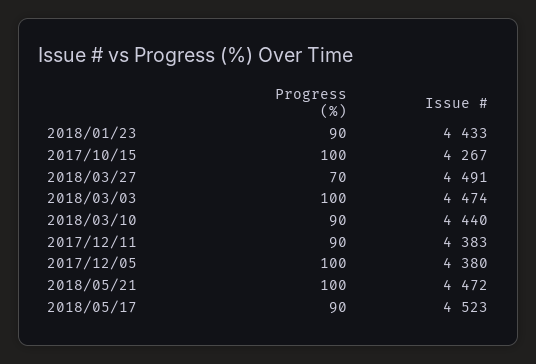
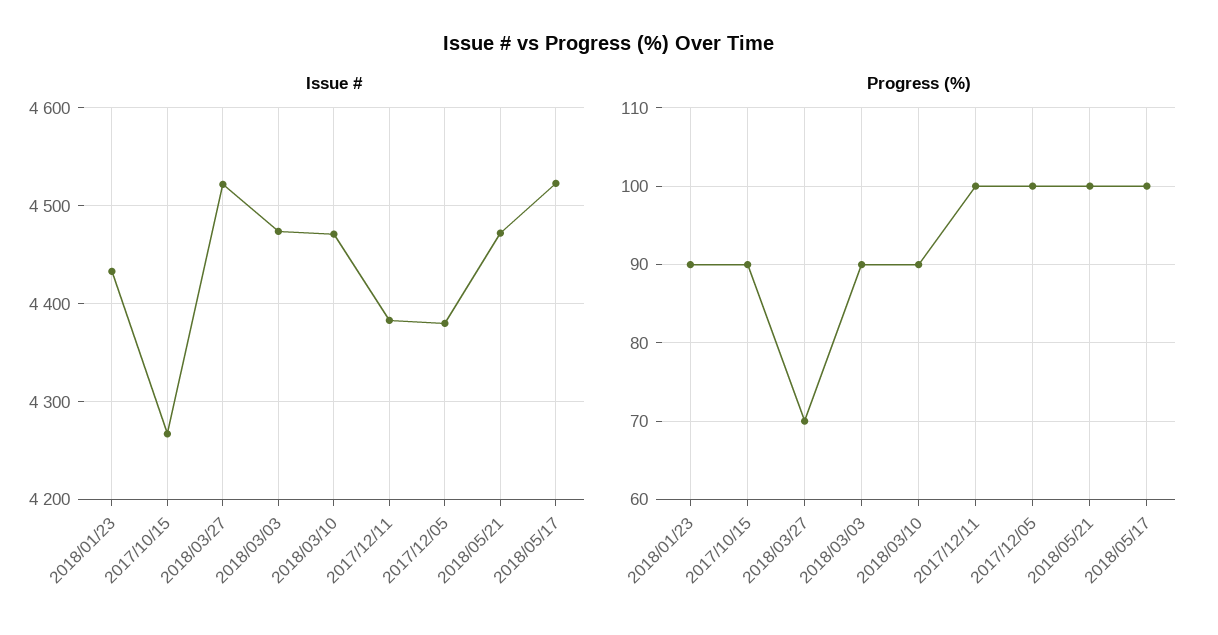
  {
    "Progress (%)": {
      "2018/01/23": 90,
-     "2017/10/15": 100,
+     "2017/10/15": 90,
      "2018/03/27": 70,
-     "2018/03/03": 100,
+     "2018/03/03": 90,
      "2018/03/10": 90,
-     "2017/12/11": 90,
+     "2017/12/11": 100,
      "2017/12/05": 100,
      "2018/05/21": 100,
-     "2018/05/17": 90
+     "2018/05/17": 100
    },
    "Issue #": {
      "2018/01/23": 4433,
      "2017/10/15": 4267,
-     "2018/03/27": 4491,
+     "2018/03/27": 4520,
      "2018/03/03": 4474,
-     "2018/03/10": 4440,
+     "2018/03/10": 4470,
      "2017/12/11": 4383,
      "2017/12/05": 4380,
      "2018/05/21": 4472,
      "2018/05/17": 4523
    }
  }

